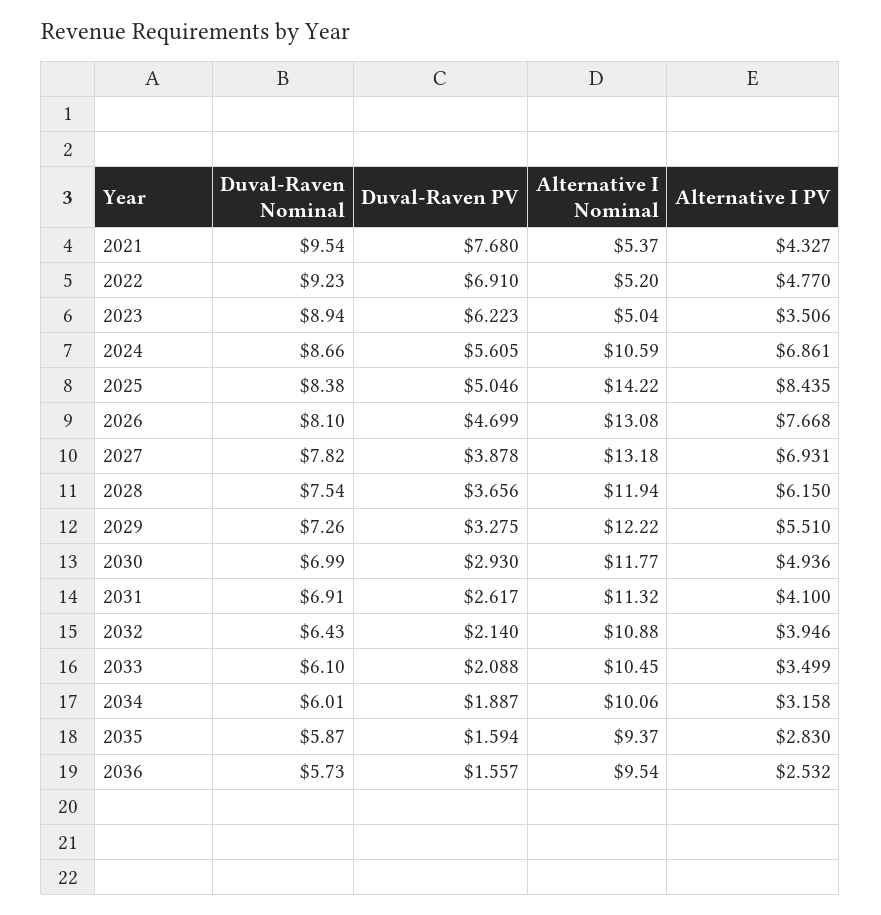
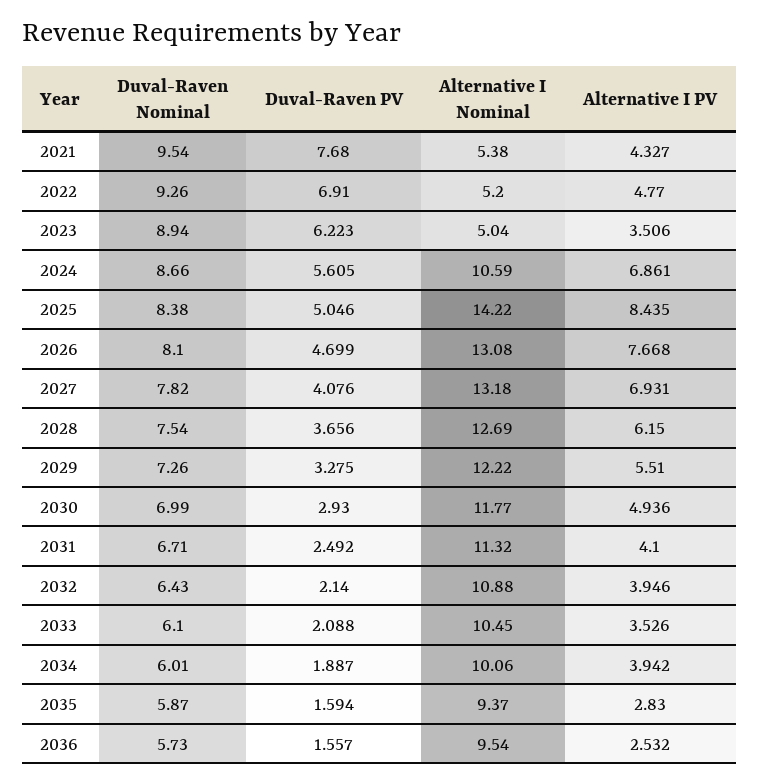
  {
    "Duval-Raven Nominal": {
      "2021": 9.54,
-     "2022": 9.23,
+     "2022": 9.26,
      "2023": 8.94,
      "2024": 8.66,
      "2025": 8.38,
      "2026": 8.1,
      "2027": 7.82,
      "2028": 7.54,
      "2029": 7.26,
      "2030": 6.99,
-     "2031": 6.91,
+     "2031": 6.71,
      "2032": 6.43,
      "2033": 6.1,
      "2034": 6.01,
      "2035": 5.87,
      "2036": 5.73
    },
    "Duval-Raven PV": {
      "2021": 7.68,
      "2022": 6.91,
      "2023": 6.223,
      "2024": 5.605,
      "2025": 5.046,
      "2026": 4.699,
-     "2027": 3.878,
+     "2027": 4.076,
      "2028": 3.656,
      "2029": 3.275,
      "2030": 2.93,
-     "2031": 2.617,
+     "2031": 2.492,
      "2032": 2.14,
      "2033": 2.088,
      "2034": 1.887,
      "2035": 1.594,
      "2036": 1.557
    },
    "Alternative I Nominal": {
-     "2021": 5.37,
+     "2021": 5.38,
      "2022": 5.2,
      "2023": 5.04,
      "2024": 10.59,
      "2025": 14.22,
      "2026": 13.08,
      "2027": 13.18,
-     "2028": 11.94,
+     "2028": 12.69,
      "2029": 12.22,
      "2030": 11.77,
      "2031": 11.32,
      "2032": 10.88,
      "2033": 10.45,
      "2034": 10.06,
      "2035": 9.37,
      "2036": 9.54
    },
    "Alternative I PV": {
      "2021": 4.327,
      "2022": 4.77,
      "2023": 3.506,
      "2024": 6.861,
      "2025": 8.435,
      "2026": 7.668,
      "2027": 6.931,
      "2028": 6.15,
      "2029": 5.51,
      "2030": 4.936,
      "2031": 4.1,
      "2032": 3.946,
-     "2033": 3.499,
+     "2033": 3.526,
-     "2034": 3.158,
+     "2034": 3.942,
      "2035": 2.83,
      "2036": 2.532
    }
  }

